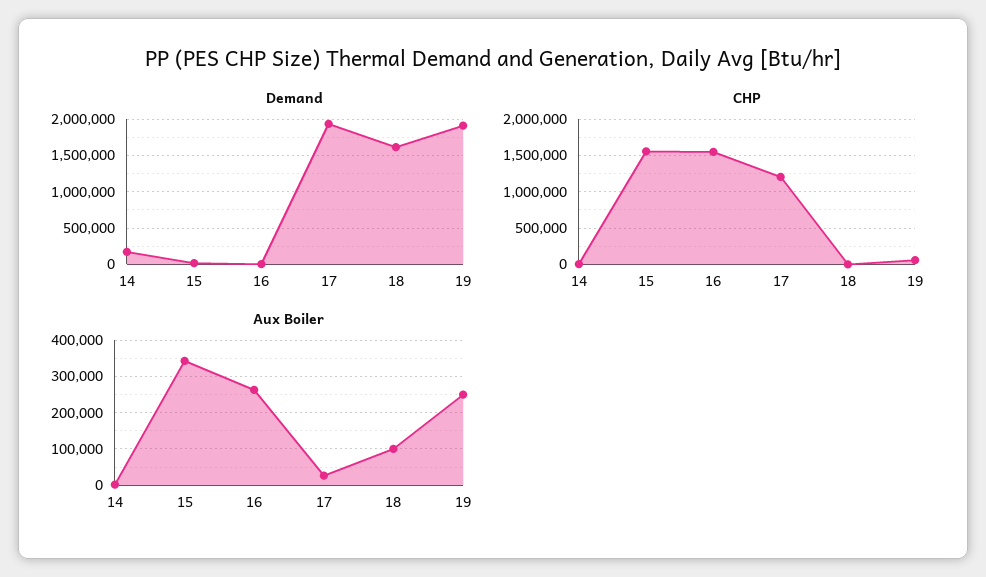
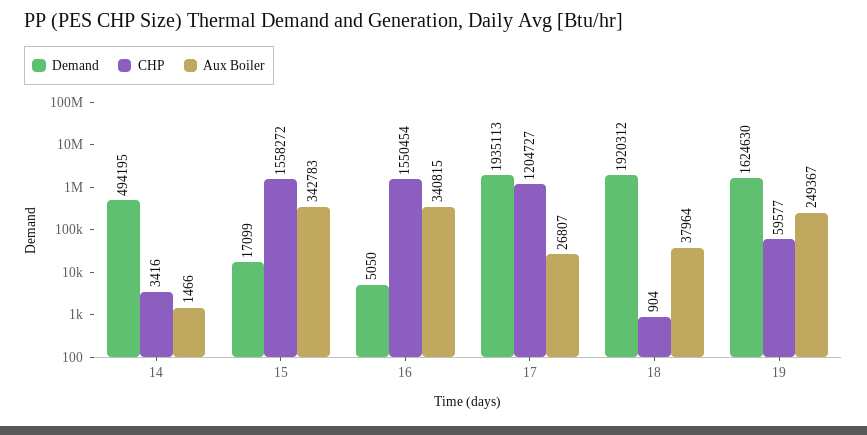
  {
    "Demand": {
-     "14": 200000,
+     "14": 494195,
      "15": 17099,
      "16": 5050,
      "17": 1935113,
-     "18": 1600000,
+     "18": 1920312,
-     "19": 1900000
+     "19": 1624630
    },
    "CHP": {
      "14": 3416,
      "15": 1558272,
      "16": 1550454,
      "17": 1204727,
      "18": 904,
      "19": 59577
    },
    "Aux Boiler": {
      "14": 1466,
      "15": 342783,
-     "16": 260000,
+     "16": 340815,
      "17": 26807,
-     "18": 100000,
+     "18": 37964,
      "19": 249367
    }
  }

